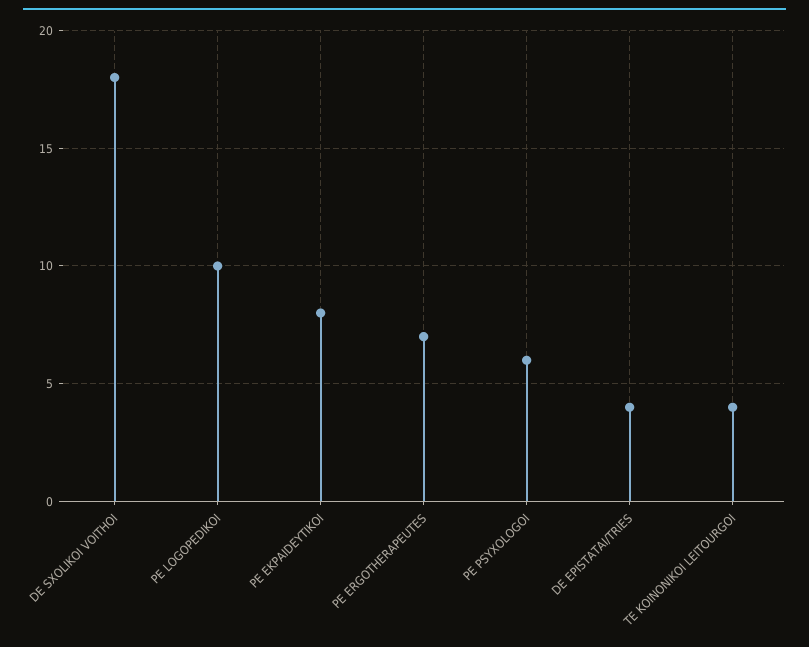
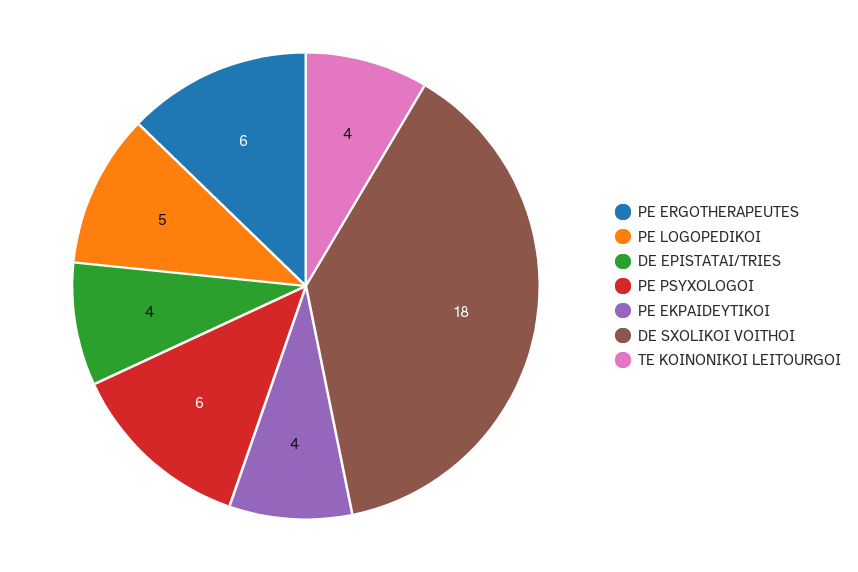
  {
    "DE SXOLIKOI VOITHOI": 18,
-   "PE LOGOPEDIKOI": 10,
+   "PE LOGOPEDIKOI": 5,
-   "PE EKPAIDEYTIKOI": 8,
+   "PE EKPAIDEYTIKOI": 4,
-   "PE ERGOTHERAPEUTES": 7,
+   "PE ERGOTHERAPEUTES": 6,
    "PE PSYXOLOGOI": 6,
    "DE EPISTATAI/TRIES": 4,
    "TE KOINONIKOI LEITOURGOI": 4
  }

